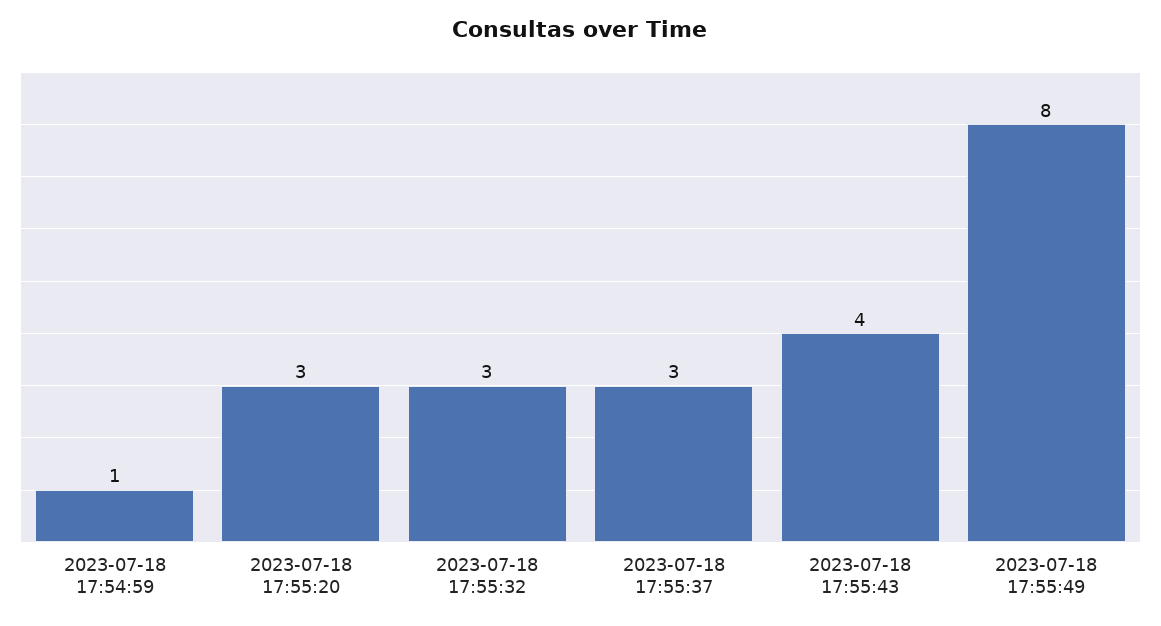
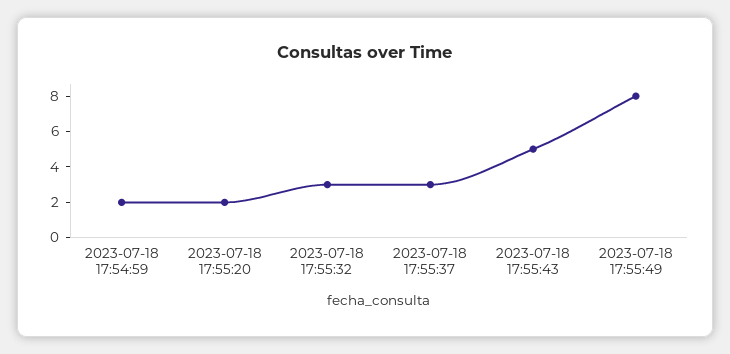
  {
-   "2023-07-18 17:54:59": 1,
+   "2023-07-18 17:54:59": 2,
-   "2023-07-18 17:55:20": 3,
+   "2023-07-18 17:55:20": 2,
    "2023-07-18 17:55:32": 3,
    "2023-07-18 17:55:37": 3,
-   "2023-07-18 17:55:43": 4,
+   "2023-07-18 17:55:43": 5,
    "2023-07-18 17:55:49": 8
  }

